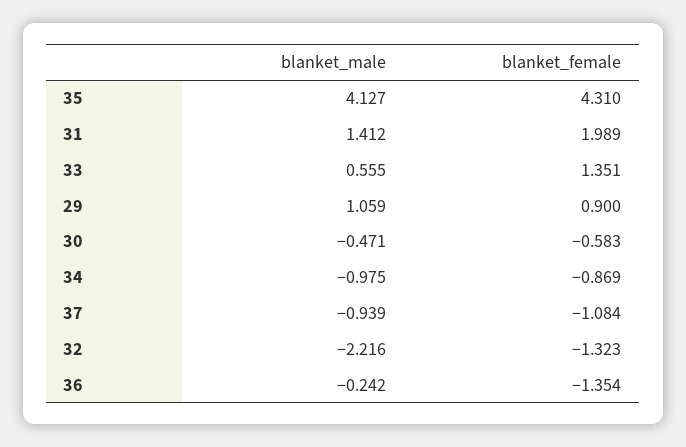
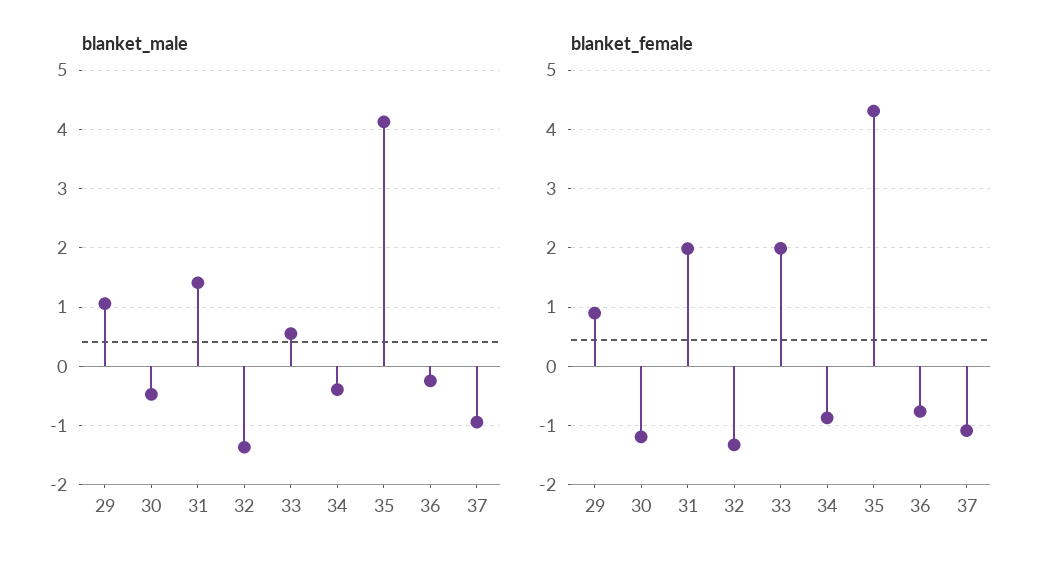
  {
    "blanket_male": {
      "35": 4.127,
      "31": 1.412,
      "33": 0.555,
      "29": 1.059,
      "30": -0.471,
-     "34": -0.975,
+     "34": -0.4,
      "37": -0.939,
-     "32": -2.216,
+     "32": -1.4,
      "36": -0.242
    },
    "blanket_female": {
      "35": 4.31,
      "31": 1.989,
-     "33": 1.351,
+     "33": 2,
      "29": 0.9,
-     "30": -0.583,
+     "30": -1.2,
      "34": -0.869,
      "37": -1.084,
      "32": -1.323,
-     "36": -1.354
+     "36": -0.8
    }
  }

